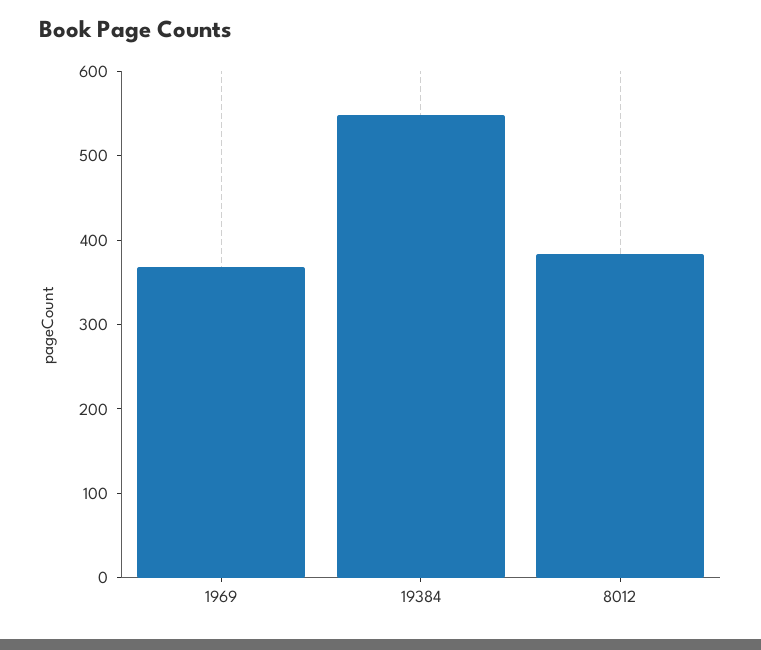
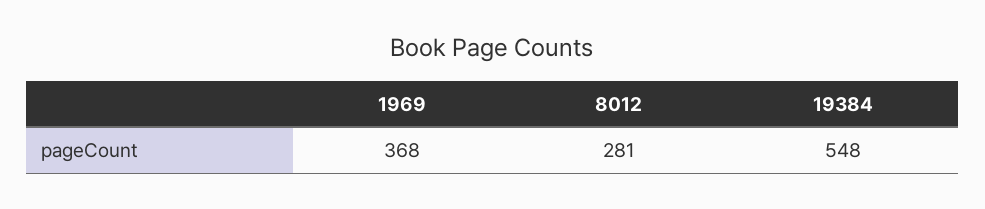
  {
    "1969": 368,
    "19384": 548,
-   "8012": 380
+   "8012": 281
  }

